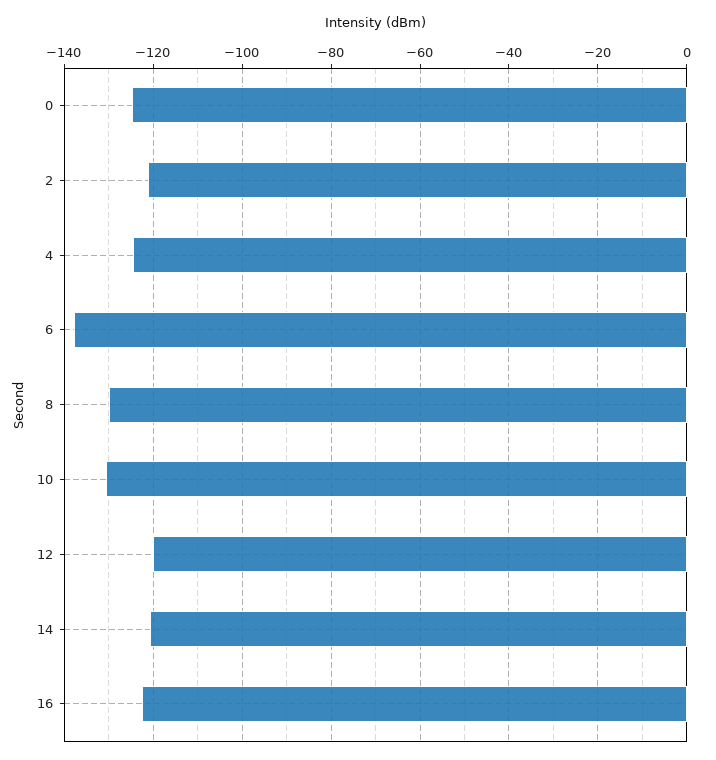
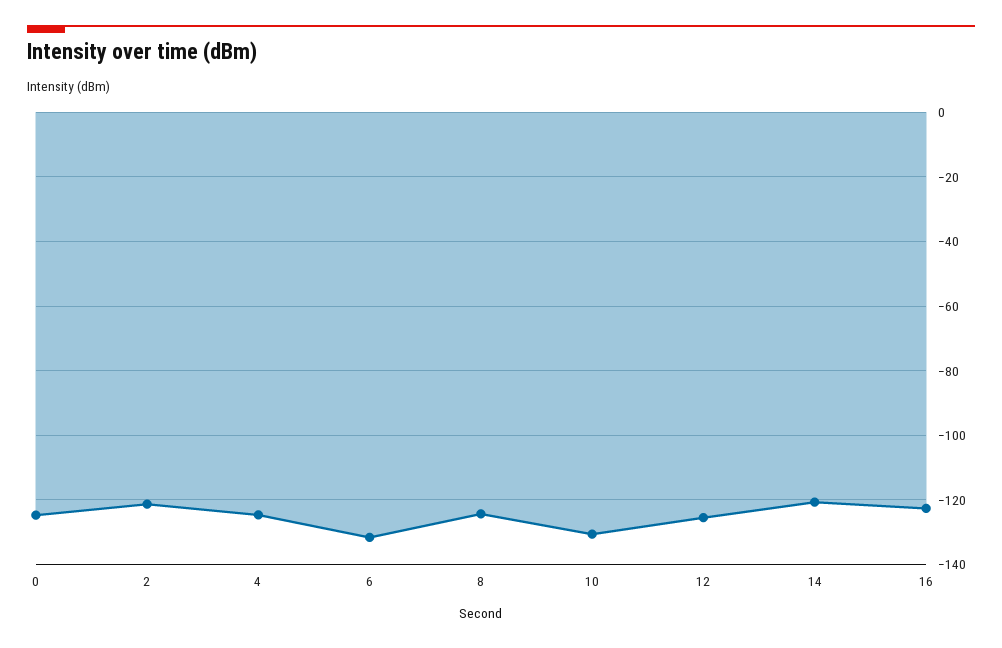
  {
    "0": -124,
    "2": -122,
    "4": -124,
-   "6": -138,
+   "6": -132,
-   "8": -130,
+   "8": -124,
    "10": -130,
-   "12": -120,
+   "12": -126,
    "14": -120,
    "16": -122
  }

